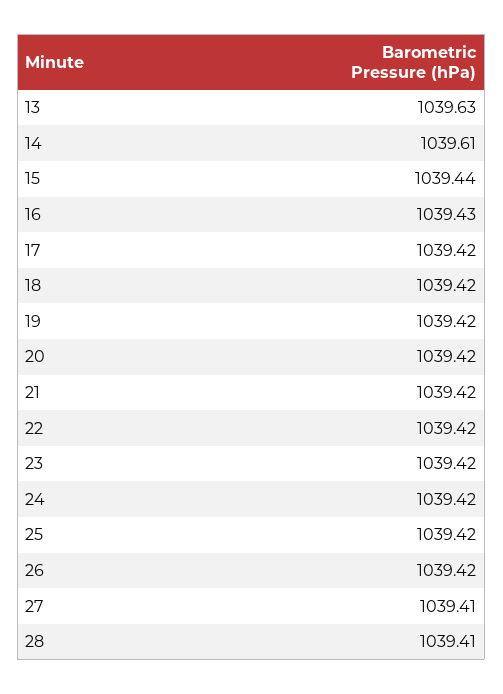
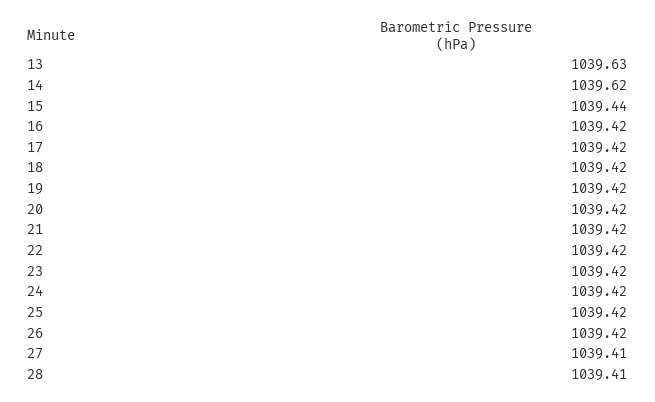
  {
    "13": 1039.63,
-   "14": 1039.61,
+   "14": 1039.62,
    "15": 1039.44,
-   "16": 1039.43,
+   "16": 1039.42,
    "17": 1039.42,
    "18": 1039.42,
    "19": 1039.42,
    "20": 1039.42,
    "21": 1039.42,
    "22": 1039.42,
    "23": 1039.42,
    "24": 1039.42,
    "25": 1039.42,
    "26": 1039.42,
    "27": 1039.41,
    "28": 1039.41
  }

